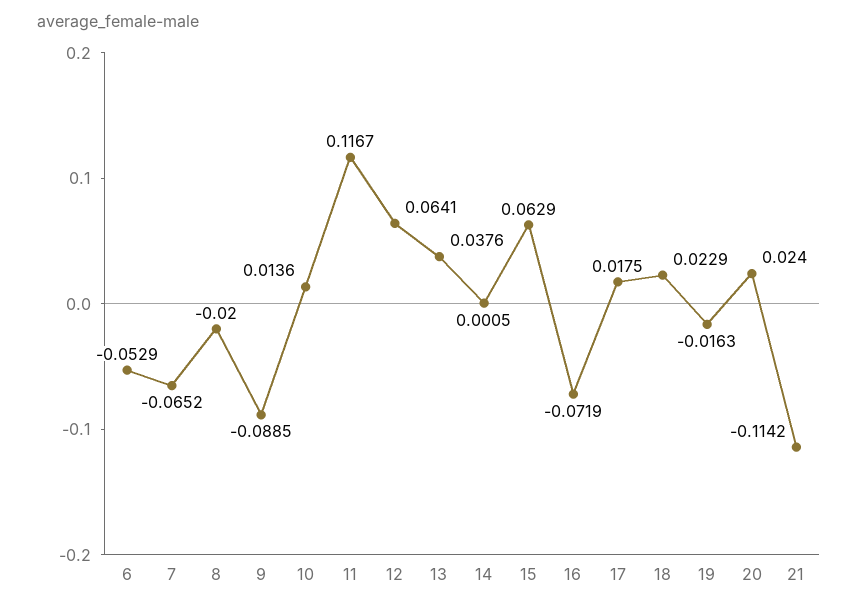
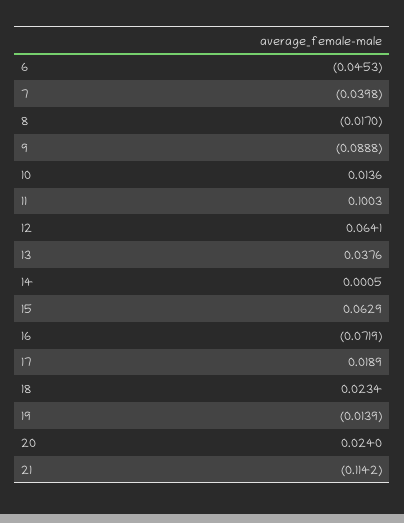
  {
-   "6": -0.0529,
+   "6": -0.0453,
-   "7": -0.0652,
+   "7": -0.0398,
-   "8": -0.02,
+   "8": -0.017,
-   "9": -0.0885,
+   "9": -0.0888,
    "10": 0.0136,
-   "11": 0.1167,
+   "11": 0.1003,
    "12": 0.0641,
    "13": 0.0376,
    "14": 0.0005,
    "15": 0.0629,
    "16": -0.0719,
-   "17": 0.0175,
+   "17": 0.0189,
-   "18": 0.0229,
+   "18": 0.0234,
-   "19": -0.0163,
+   "19": -0.0139,
    "20": 0.024,
    "21": -0.1142
  }

